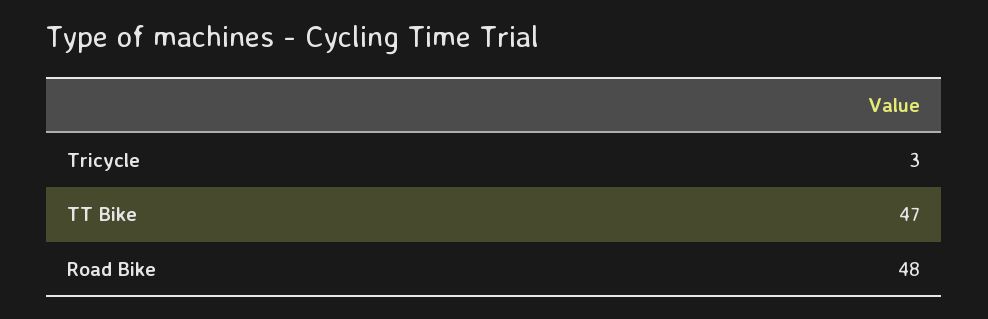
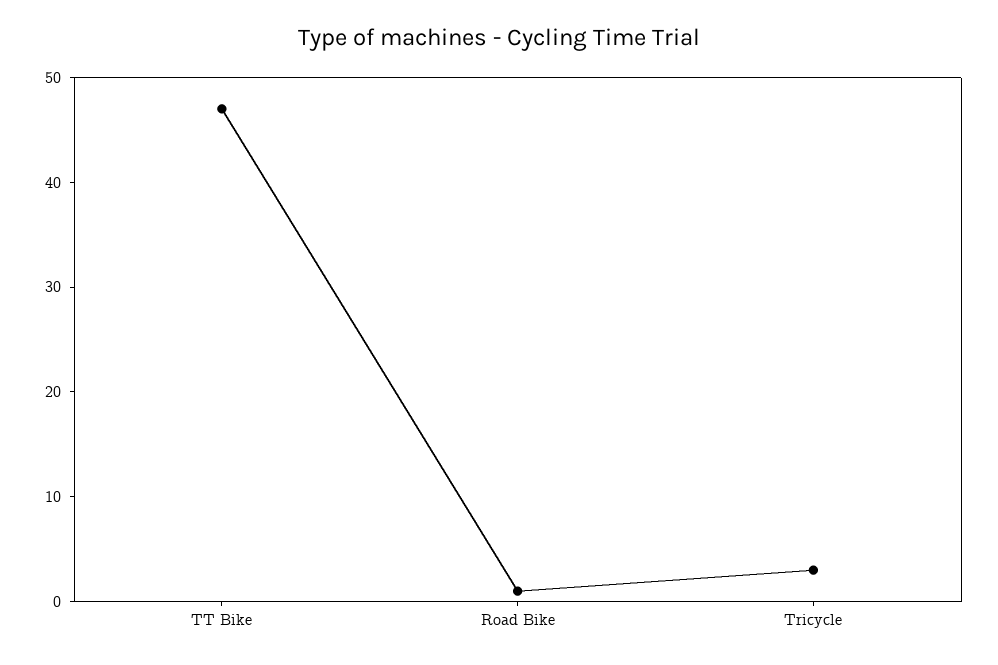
  {
    "Tricycle": 3,
    "TT Bike": 47,
-   "Road Bike": 48
+   "Road Bike": 1
  }

